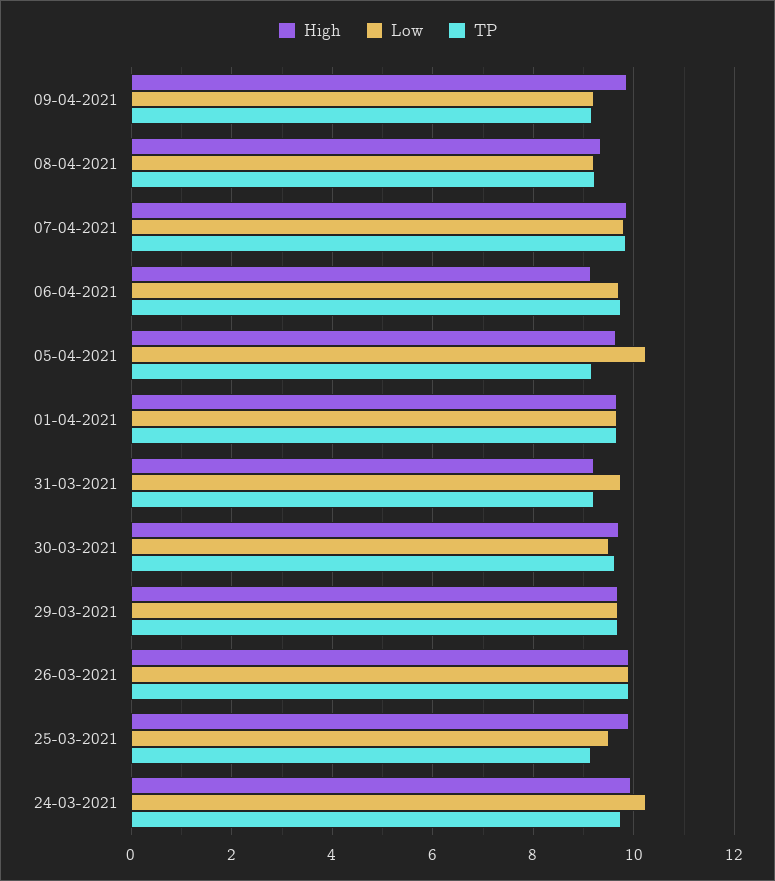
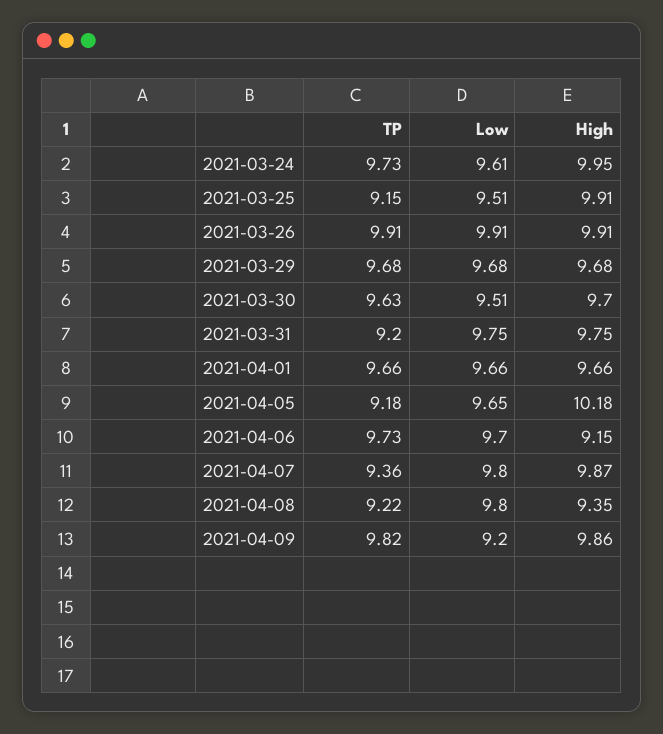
  {
    "High": {
      "09-04-2021": 9.86,
      "08-04-2021": 9.35,
      "07-04-2021": 9.87,
      "06-04-2021": 9.15,
-     "05-04-2021": 9.6,
+     "05-04-2021": 10.18,
      "01-04-2021": 9.66,
-     "31-03-2021": 9.2,
+     "31-03-2021": 9.75,
      "30-03-2021": 9.7,
      "29-03-2021": 9.68,
      "26-03-2021": 9.91,
      "25-03-2021": 9.91,
      "24-03-2021": 9.95
    },
    "Low": {
      "09-04-2021": 9.2,
-     "08-04-2021": 9.2,
+     "08-04-2021": 9.8,
      "07-04-2021": 9.8,
      "06-04-2021": 9.7,
-     "05-04-2021": 10.2,
+     "05-04-2021": 9.65,
      "01-04-2021": 9.66,
      "31-03-2021": 9.75,
      "30-03-2021": 9.51,
      "29-03-2021": 9.68,
      "26-03-2021": 9.91,
      "25-03-2021": 9.51,
-     "24-03-2021": 10.2
+     "24-03-2021": 9.61
    },
    "TP": {
-     "09-04-2021": 9.2,
+     "09-04-2021": 9.82,
      "08-04-2021": 9.22,
-     "07-04-2021": 9.8,
+     "07-04-2021": 9.36,
      "06-04-2021": 9.73,
      "05-04-2021": 9.18,
      "01-04-2021": 9.66,
      "31-03-2021": 9.2,
      "30-03-2021": 9.63,
      "29-03-2021": 9.68,
      "26-03-2021": 9.91,
      "25-03-2021": 9.15,
      "24-03-2021": 9.73
    }
  }

